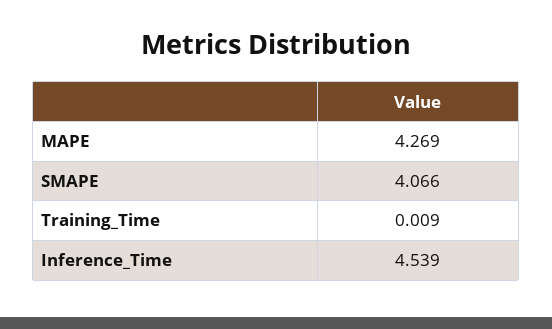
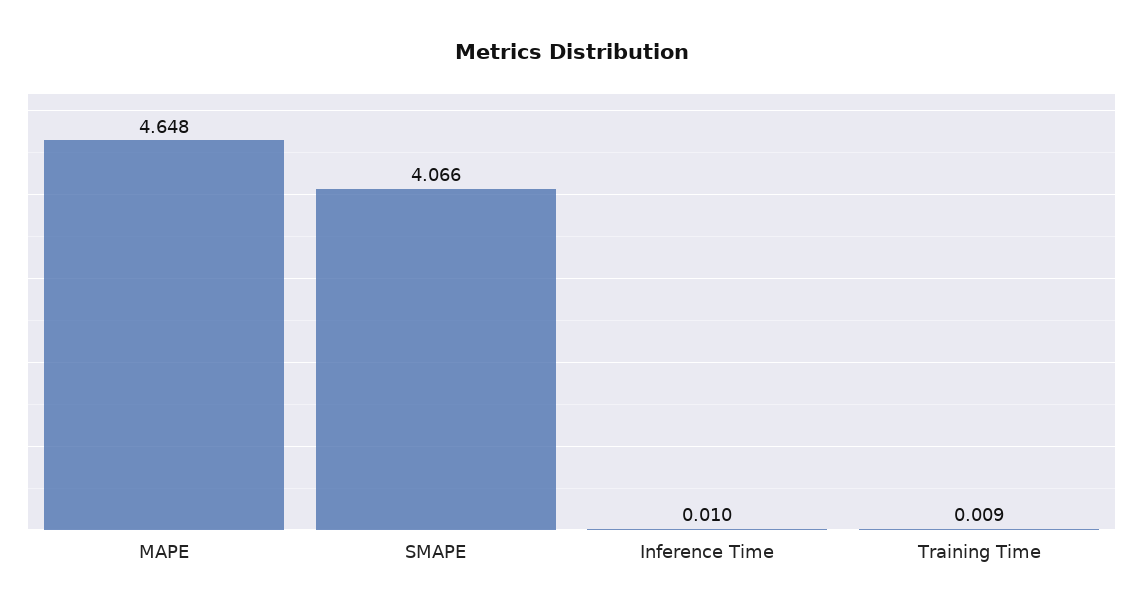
  {
-   "MAPE": 4.269,
+   "MAPE": 4.648,
    "SMAPE": 4.066,
    "Training_Time": 0.009,
-   "Inference_Time": 4.539
+   "Inference_Time": 0.01
  }

